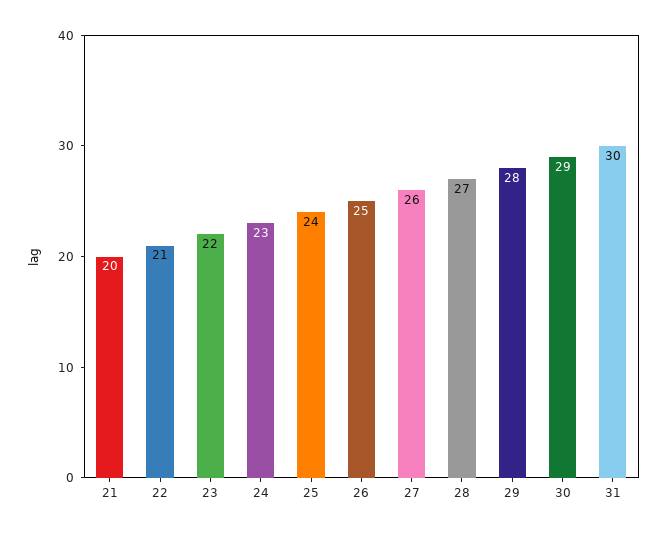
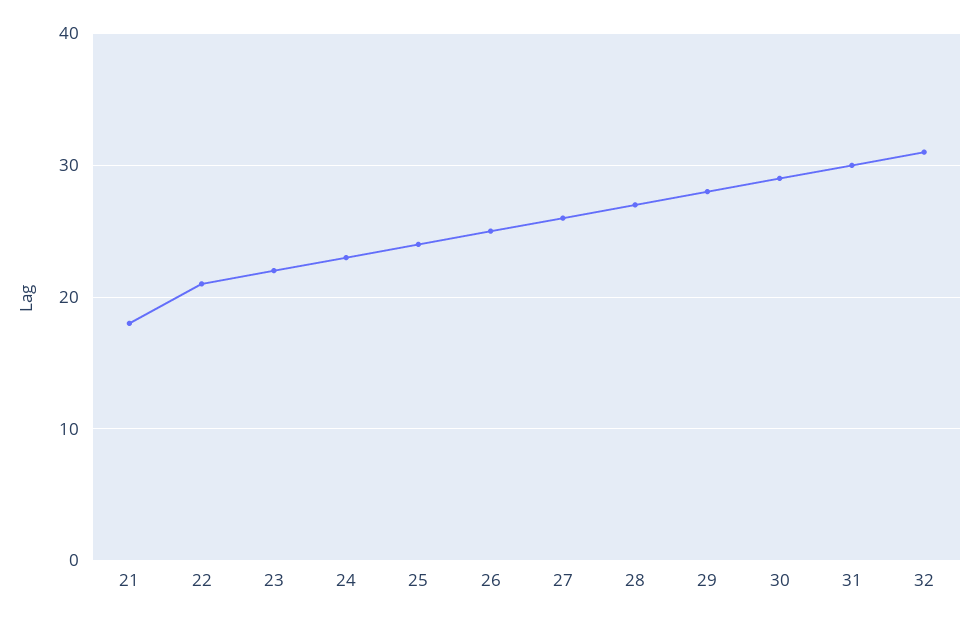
  {
-   "21": 20,
+   "21": 18,
    "22": 21,
    "23": 22,
    "24": 23,
    "25": 24,
    "26": 25,
    "27": 26,
    "28": 27,
    "29": 28,
    "30": 29,
-   "31": 30
+   "31": 30,
+   "32": 31
  }

